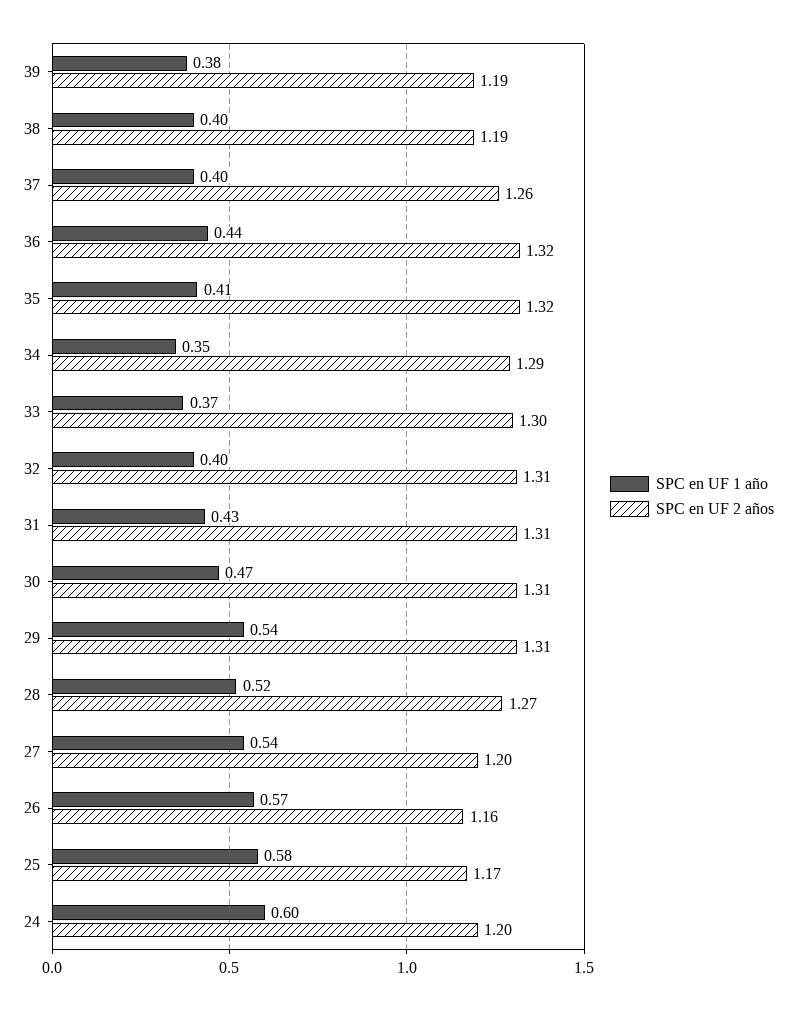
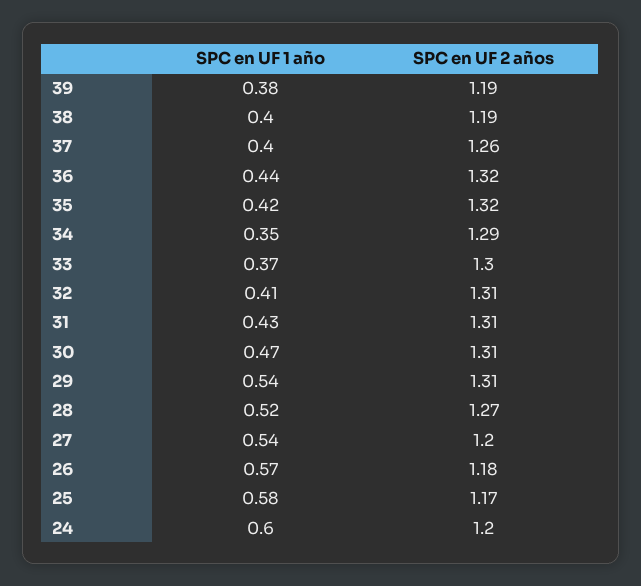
  {
    "SPC en UF 1 año": {
      "39": 0.38,
      "38": 0.4,
      "37": 0.4,
      "36": 0.44,
-     "35": 0.41,
+     "35": 0.42,
      "34": 0.35,
      "33": 0.37,
-     "32": 0.4,
+     "32": 0.41,
      "31": 0.43,
      "30": 0.47,
      "29": 0.54,
      "28": 0.52,
      "27": 0.54,
      "26": 0.57,
      "25": 0.58,
      "24": 0.6
    },
    "SPC en UF 2 años": {
      "39": 1.19,
      "38": 1.19,
      "37": 1.26,
      "36": 1.32,
      "35": 1.32,
      "34": 1.29,
      "33": 1.3,
      "32": 1.31,
      "31": 1.31,
      "30": 1.31,
      "29": 1.31,
      "28": 1.27,
      "27": 1.2,
-     "26": 1.16,
+     "26": 1.18,
      "25": 1.17,
      "24": 1.2
    }
  }

